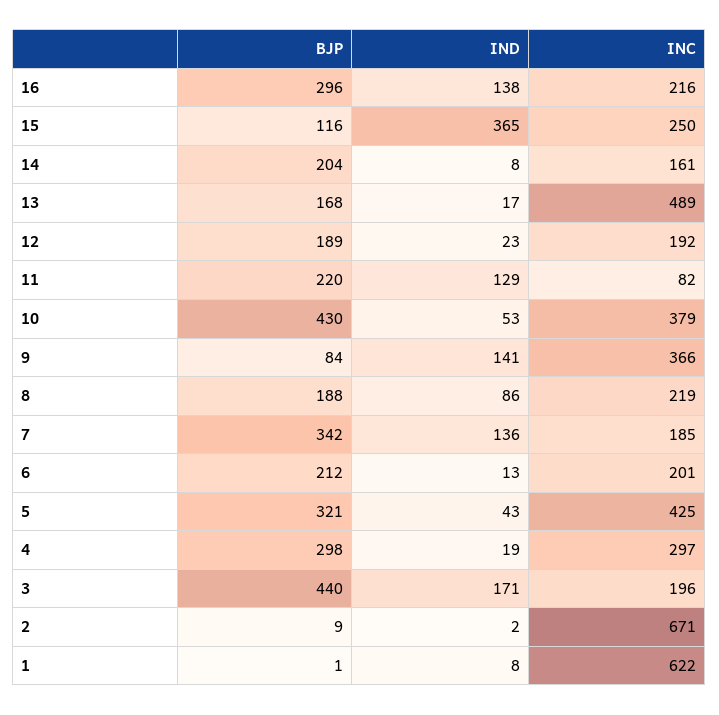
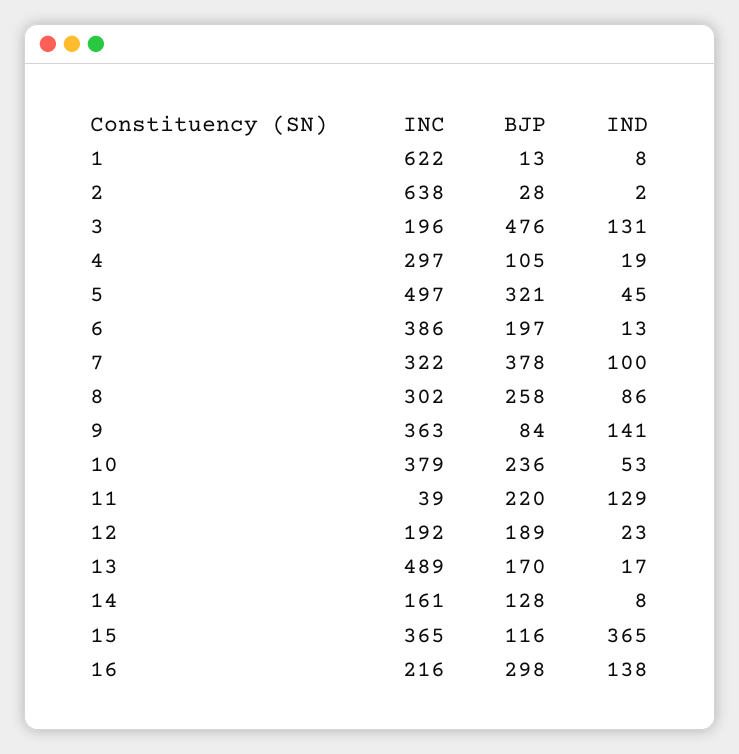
  {
    "BJP": {
-     "16": 296,
+     "16": 298,
      "15": 116,
-     "14": 204,
+     "14": 128,
-     "13": 168,
+     "13": 170,
      "12": 189,
      "11": 220,
-     "10": 430,
+     "10": 236,
      "9": 84,
-     "8": 188,
+     "8": 258,
-     "7": 342,
+     "7": 378,
-     "6": 212,
+     "6": 197,
      "5": 321,
-     "4": 298,
+     "4": 105,
-     "3": 440,
+     "3": 476,
-     "2": 9,
+     "2": 28,
-     "1": 1
+     "1": 13
    },
    "IND": {
      "16": 138,
      "15": 365,
      "14": 8,
      "13": 17,
      "12": 23,
      "11": 129,
      "10": 53,
      "9": 141,
      "8": 86,
-     "7": 136,
+     "7": 100,
      "6": 13,
-     "5": 43,
+     "5": 45,
      "4": 19,
-     "3": 171,
+     "3": 131,
      "2": 2,
      "1": 8
    },
    "INC": {
      "16": 216,
-     "15": 250,
+     "15": 365,
      "14": 161,
      "13": 489,
      "12": 192,
-     "11": 82,
+     "11": 39,
      "10": 379,
-     "9": 366,
+     "9": 363,
-     "8": 219,
+     "8": 302,
-     "7": 185,
+     "7": 322,
-     "6": 201,
+     "6": 386,
-     "5": 425,
+     "5": 497,
      "4": 297,
      "3": 196,
-     "2": 671,
+     "2": 638,
      "1": 622
    }
  }

